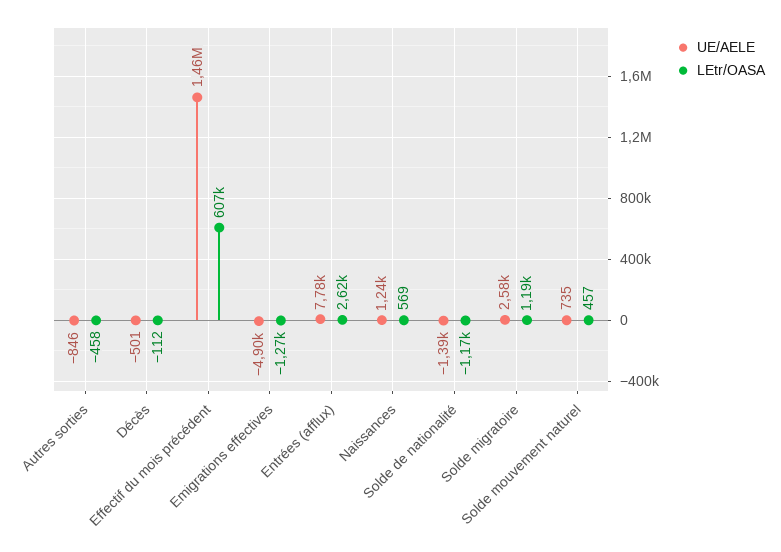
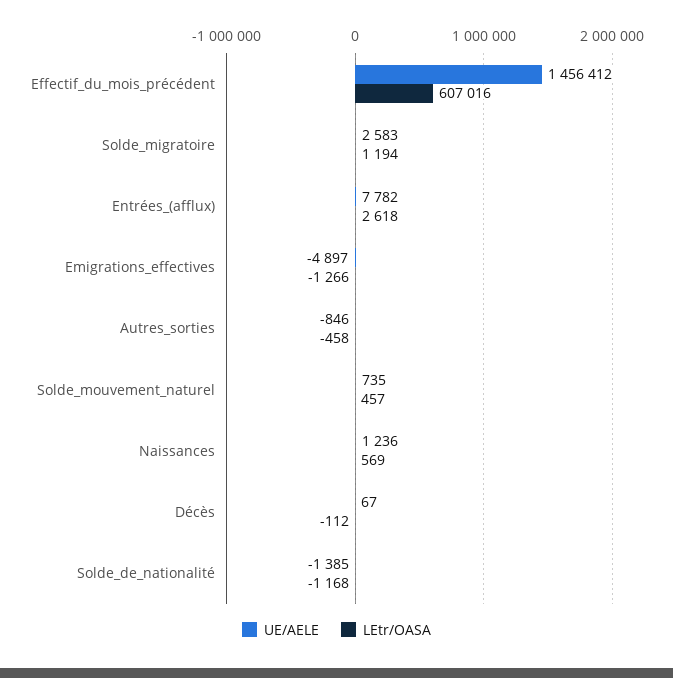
  {
    "UE/AELE": {
      "Autres sorties": -846,
-     "Décès": -501,
+     "Décès": 67,
      "Effectif du mois précédent": 1456412,
      "Emigrations effectives": -4897,
      "Entrées (afflux)": 7782,
      "Naissances": 1236,
      "Solde de nationalité": -1385,
      "Solde migratoire": 2583,
      "Solde mouvement naturel": 735
    },
    "LEtr/OASA": {
      "Autres sorties": -458,
      "Décès": -112,
      "Effectif du mois précédent": 607016,
      "Emigrations effectives": -1266,
      "Entrées (afflux)": 2618,
      "Naissances": 569,
      "Solde de nationalité": -1168,
      "Solde migratoire": 1194,
      "Solde mouvement naturel": 457
    }
  }

